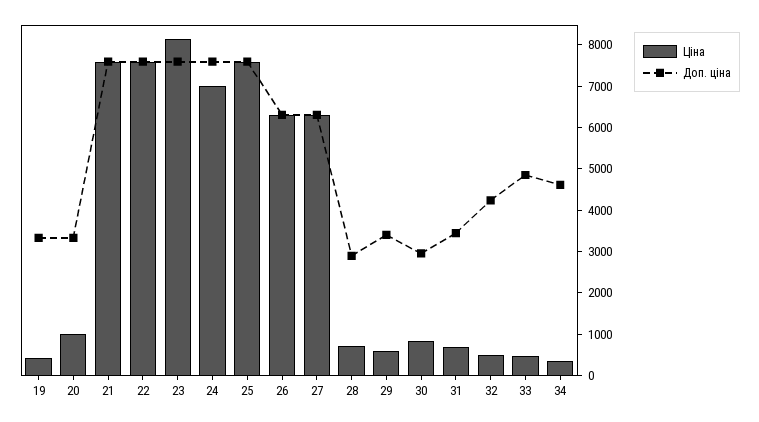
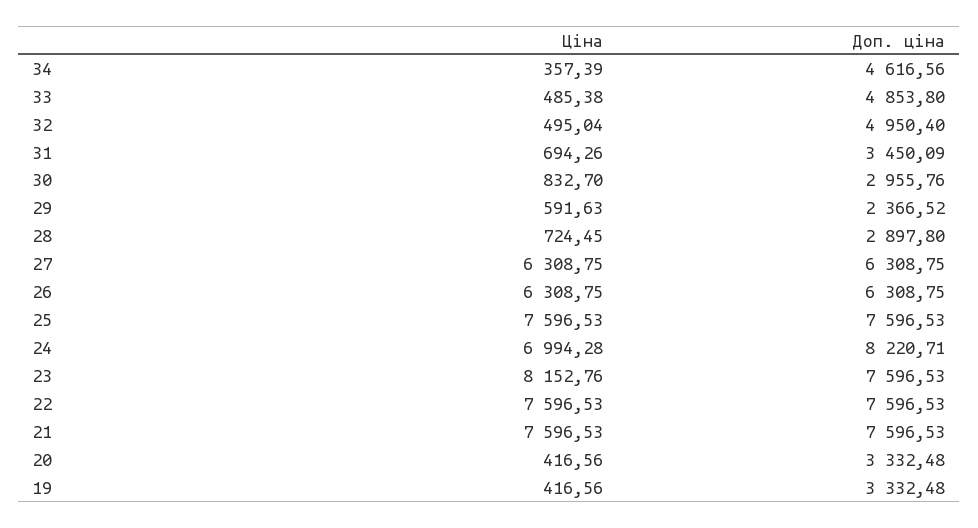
  {
    "Ціна": {
      "19": 416.56,
-     "20": 1000,
+     "20": 416.56,
      "21": 7596.53,
      "22": 7596.53,
      "23": 8152.76,
      "24": 6994.28,
      "25": 7596.53,
      "26": 6308.75,
      "27": 6308.75,
      "28": 724.45,
      "29": 591.63,
      "30": 832.7,
      "31": 694.26,
      "32": 495.04,
      "33": 485.38,
      "34": 357.39
    },
    "Доп. ціна": {
      "19": 3332.48,
      "20": 3332.48,
      "21": 7596.53,
      "22": 7596.53,
      "23": 7596.53,
-     "24": 7600,
+     "24": 8220.71,
      "25": 7596.53,
      "26": 6308.75,
      "27": 6308.75,
      "28": 2897.8,
-     "29": 3400,
+     "29": 2366.52,
      "30": 2955.76,
      "31": 3450.09,
-     "32": 4200,
+     "32": 4950.4,
      "33": 4853.8,
      "34": 4616.56
    }
  }

